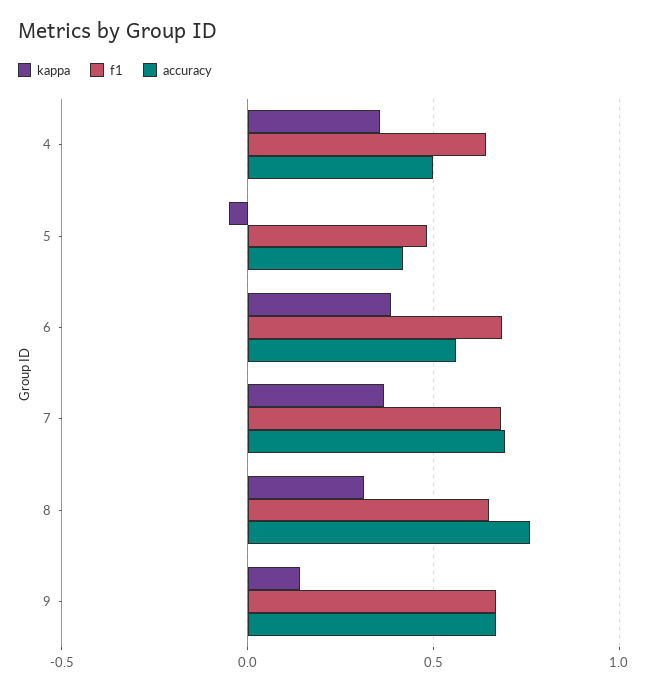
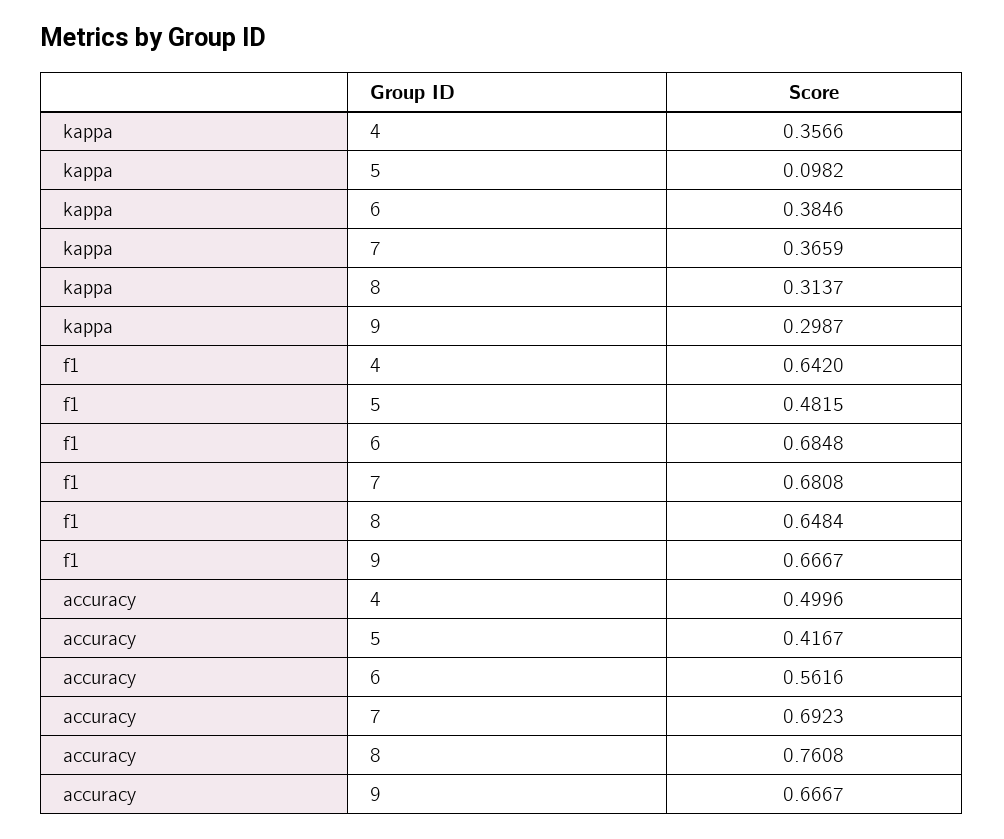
  {
    "kappa": {
      "4": 0.3566,
-     "5": -0.05,
+     "5": 0.0982,
      "6": 0.3846,
      "7": 0.3659,
      "8": 0.3137,
-     "9": 0.15
+     "9": 0.2987
    },
    "f1": {
      "4": 0.642,
      "5": 0.4815,
      "6": 0.6848,
      "7": 0.6808,
      "8": 0.6484,
      "9": 0.6667
    },
    "accuracy": {
      "4": 0.4996,
      "5": 0.4167,
      "6": 0.5616,
      "7": 0.6923,
      "8": 0.7608,
      "9": 0.6667
    }
  }

